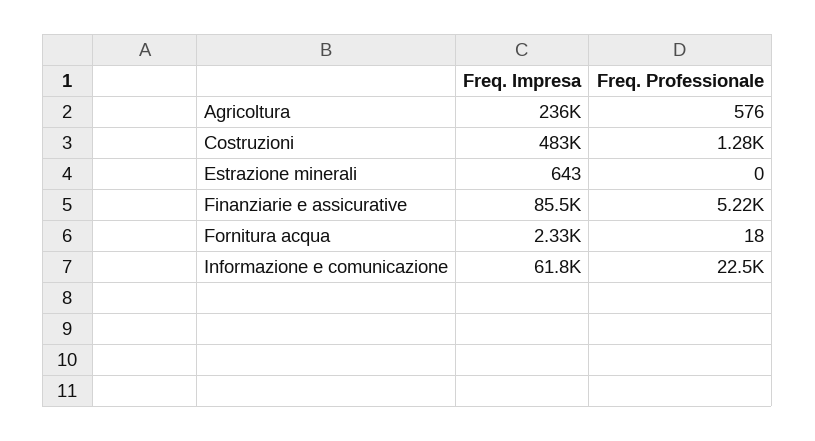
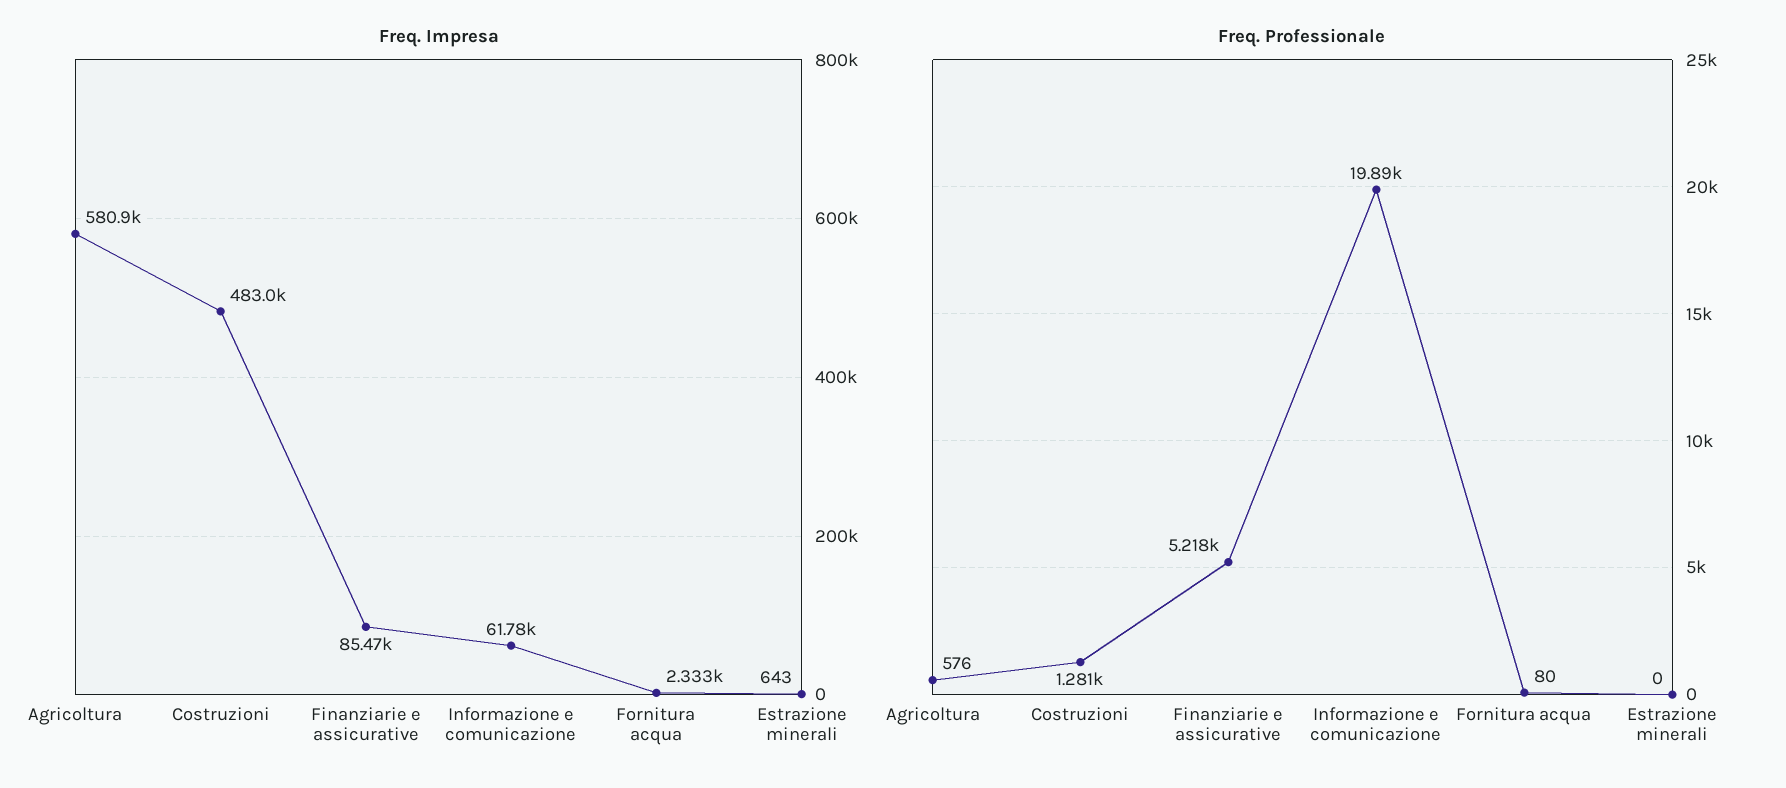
  {
    "Freq. Impresa": {
-     "Agricoltura": 236000,
+     "Agricoltura": 580900,
      "Costruzioni": 483000,
      "Estrazione minerali": 643,
      "Finanziarie e assicurative": 85470,
      "Fornitura acqua": 2333,
      "Informazione e comunicazione": 61780
    },
    "Freq. Professionale": {
      "Agricoltura": 576,
      "Costruzioni": 1281,
      "Estrazione minerali": 0,
      "Finanziarie e assicurative": 5218,
-     "Fornitura acqua": 18,
+     "Fornitura acqua": 80,
-     "Informazione e comunicazione": 22500
+     "Informazione e comunicazione": 19890
    }
  }

